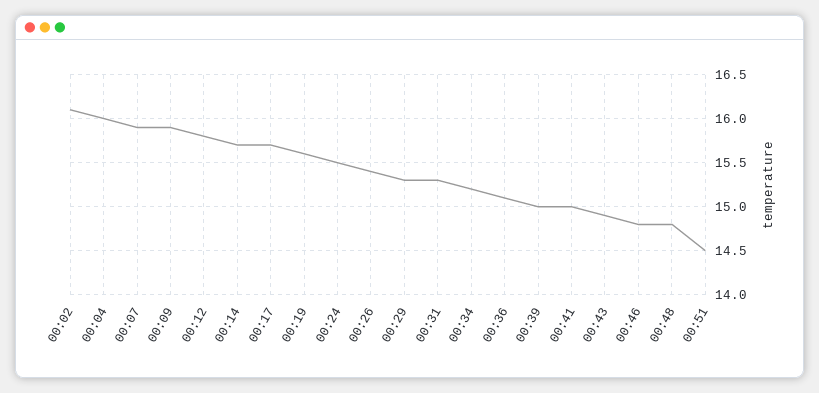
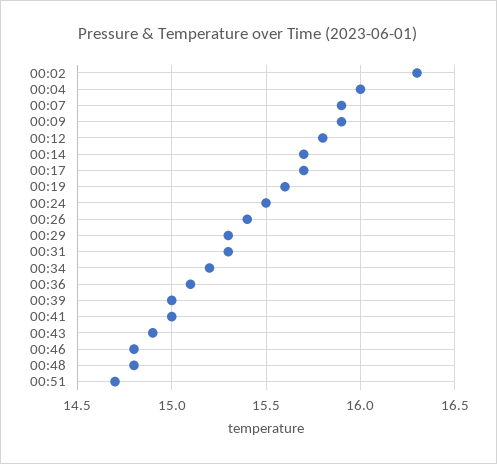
  {
-   "00:02": 16.1,
+   "00:02": 16.3,
    "00:04": 16,
    "00:07": 15.9,
    "00:09": 15.9,
    "00:12": 15.8,
    "00:14": 15.7,
    "00:17": 15.7,
    "00:19": 15.6,
    "00:24": 15.5,
    "00:26": 15.4,
    "00:29": 15.3,
    "00:31": 15.3,
    "00:34": 15.2,
    "00:36": 15.1,
    "00:39": 15,
    "00:41": 15,
    "00:43": 14.9,
    "00:46": 14.8,
    "00:48": 14.8,
-   "00:51": 14.5
+   "00:51": 14.7
  }

